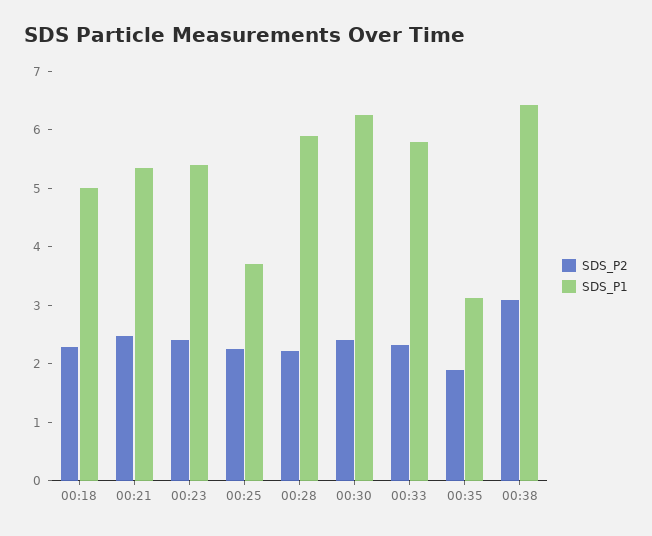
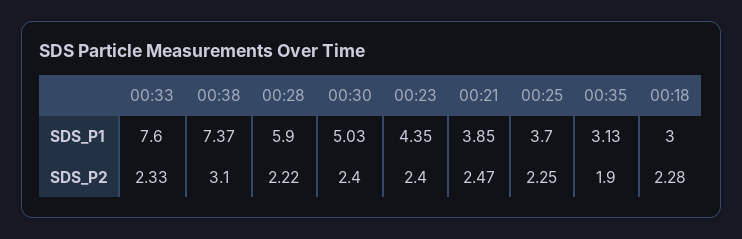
  {
    "SDS_P2": {
      "00:18": 2.28,
      "00:21": 2.47,
      "00:23": 2.4,
      "00:25": 2.25,
      "00:28": 2.22,
      "00:30": 2.4,
      "00:33": 2.33,
      "00:35": 1.9,
      "00:38": 3.1
    },
    "SDS_P1": {
-     "00:18": 5,
+     "00:18": 3,
-     "00:21": 5.4,
+     "00:21": 3.85,
-     "00:23": 5.4,
+     "00:23": 4.35,
      "00:25": 3.7,
      "00:28": 5.9,
-     "00:30": 6.2,
+     "00:30": 5.03,
-     "00:33": 5.8,
+     "00:33": 7.6,
      "00:35": 3.13,
-     "00:38": 6.4
+     "00:38": 7.37
    }
  }

